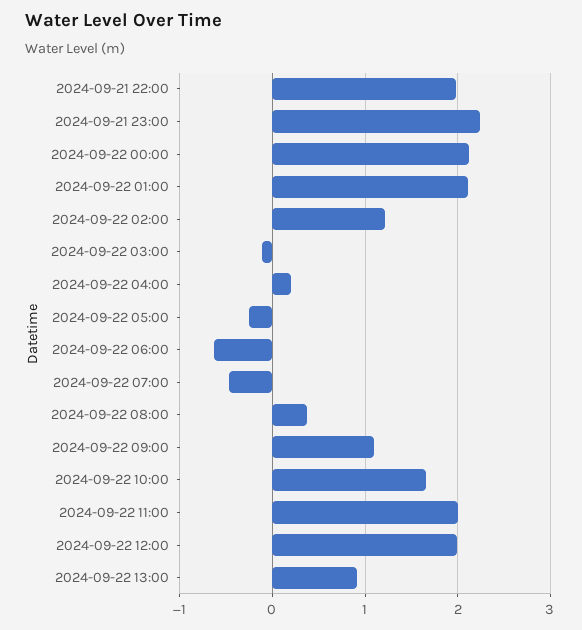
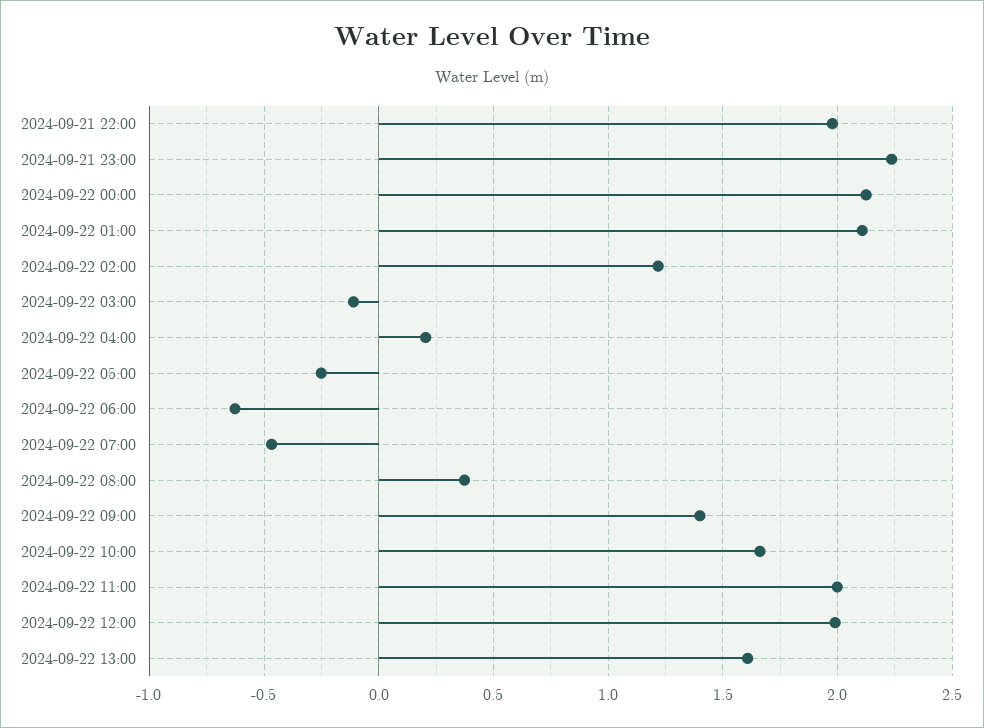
  {
    "2024-09-21 22:00": 2,
    "2024-09-21 23:00": 2.25,
    "2024-09-22 00:00": 2.15,
    "2024-09-22 01:00": 2.1,
    "2024-09-22 02:00": 1.2,
    "2024-09-22 03:00": -0.1,
    "2024-09-22 04:00": 0.2,
    "2024-09-22 05:00": -0.25,
    "2024-09-22 06:00": -0.65,
    "2024-09-22 07:00": -0.45,
    "2024-09-22 08:00": 0.35,
-   "2024-09-22 09:00": 1.1,
+   "2024-09-22 09:00": 1.4,
    "2024-09-22 10:00": 1.65,
    "2024-09-22 11:00": 2,
    "2024-09-22 12:00": 2,
-   "2024-09-22 13:00": 0.9
+   "2024-09-22 13:00": 1.6
  }

